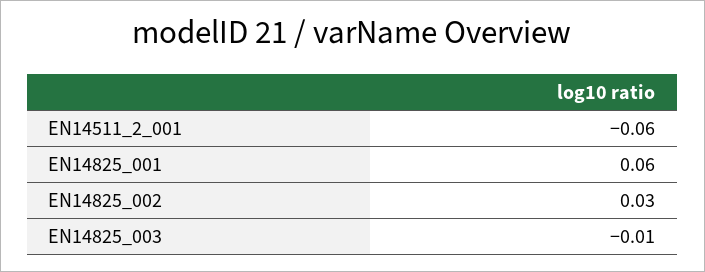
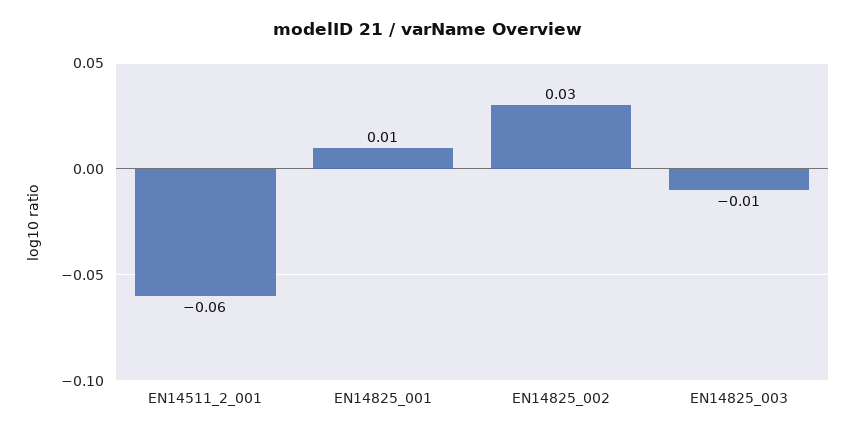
  {
    "EN14511_2_001": -0.06,
-   "EN14825_001": 0.06,
+   "EN14825_001": 0.01,
    "EN14825_002": 0.03,
    "EN14825_003": -0.01
  }

